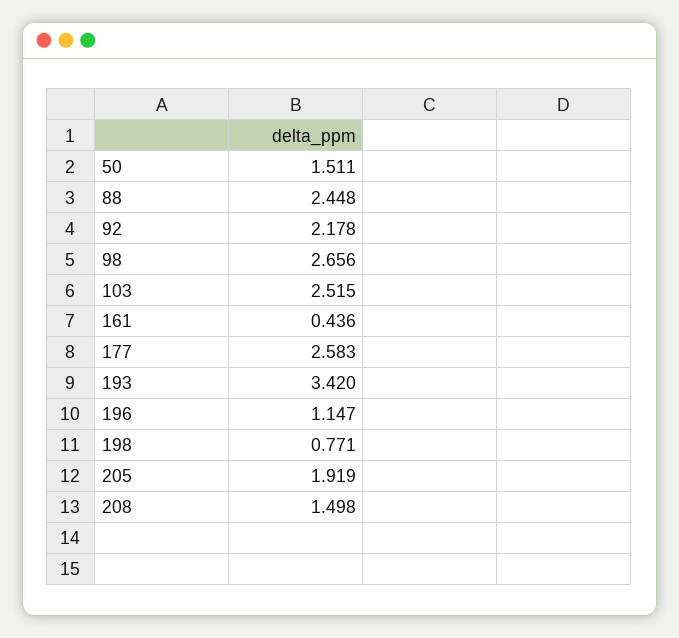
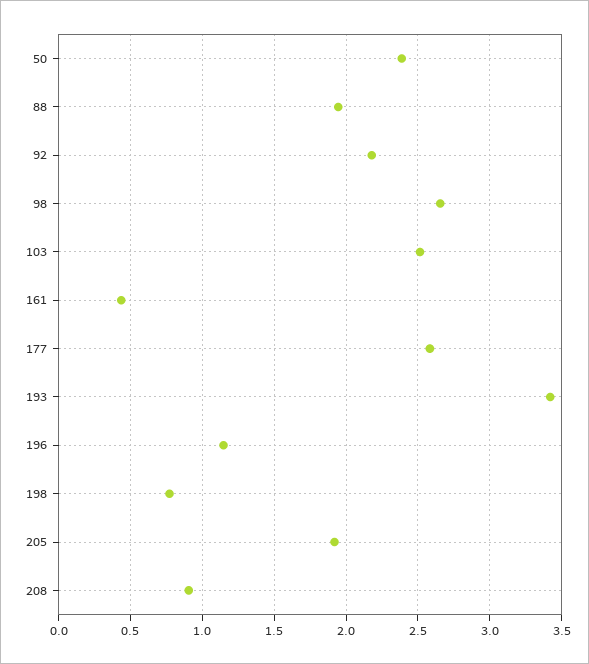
  {
-   "50": 1.511,
+   "50": 2.4,
-   "88": 2.448,
+   "88": 1.95,
    "92": 2.178,
    "98": 2.656,
    "103": 2.515,
    "161": 0.436,
    "177": 2.583,
    "193": 3.42,
    "196": 1.147,
    "198": 0.771,
    "205": 1.919,
-   "208": 1.498
+   "208": 0.9
  }

